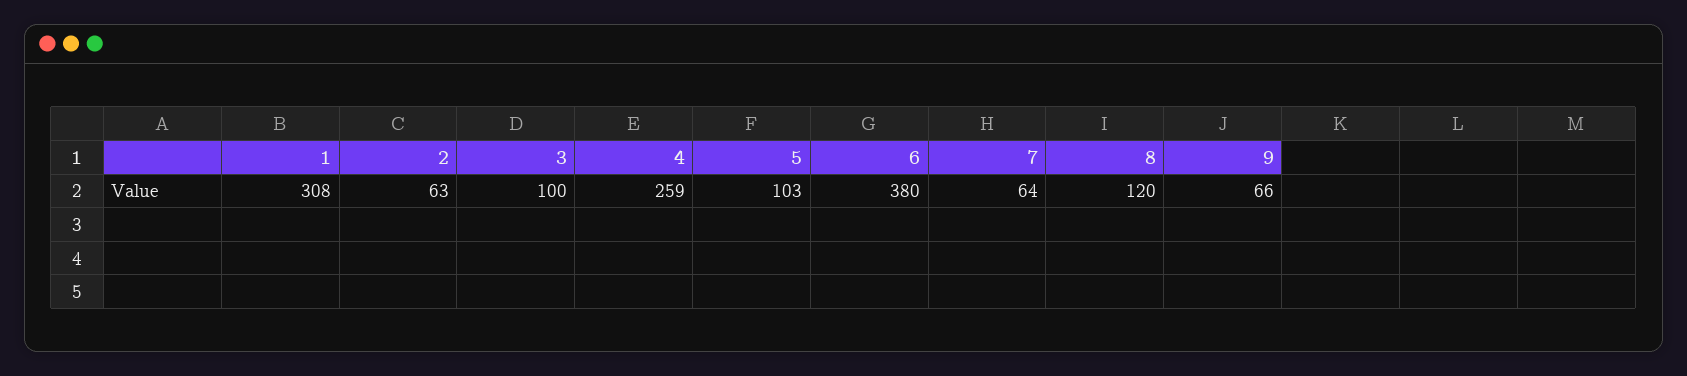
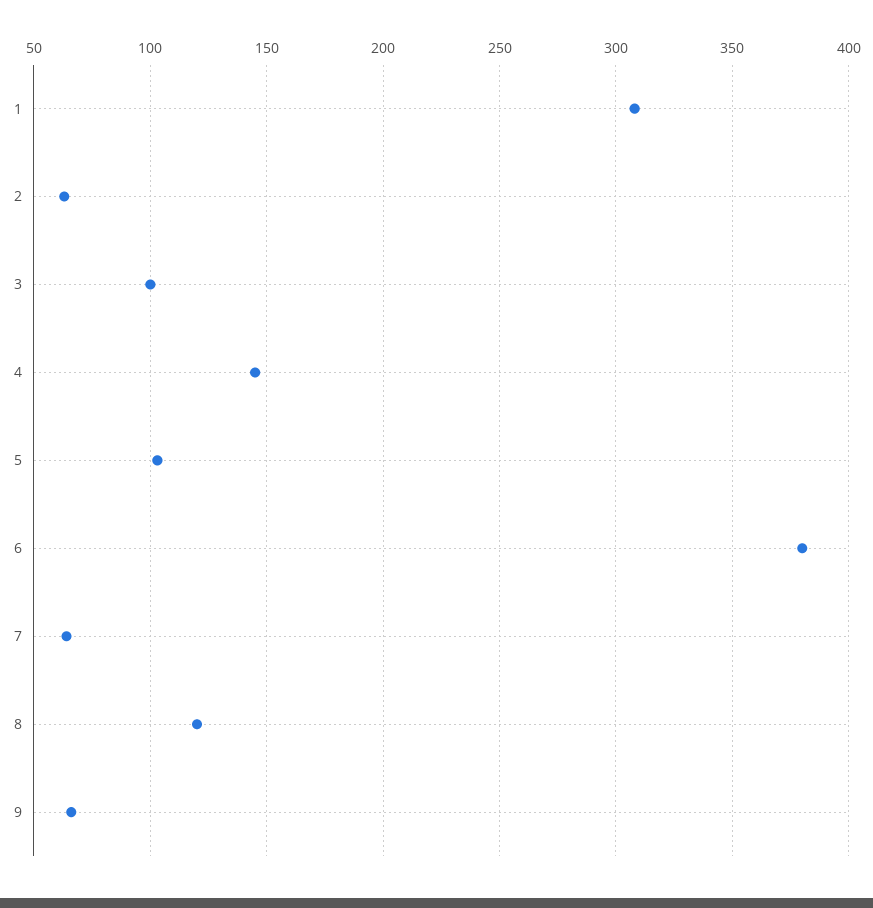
  {
    "1": 308,
    "2": 63,
    "3": 100,
-   "4": 259,
+   "4": 145,
    "5": 103,
    "6": 380,
    "7": 64,
    "8": 120,
    "9": 66
  }

